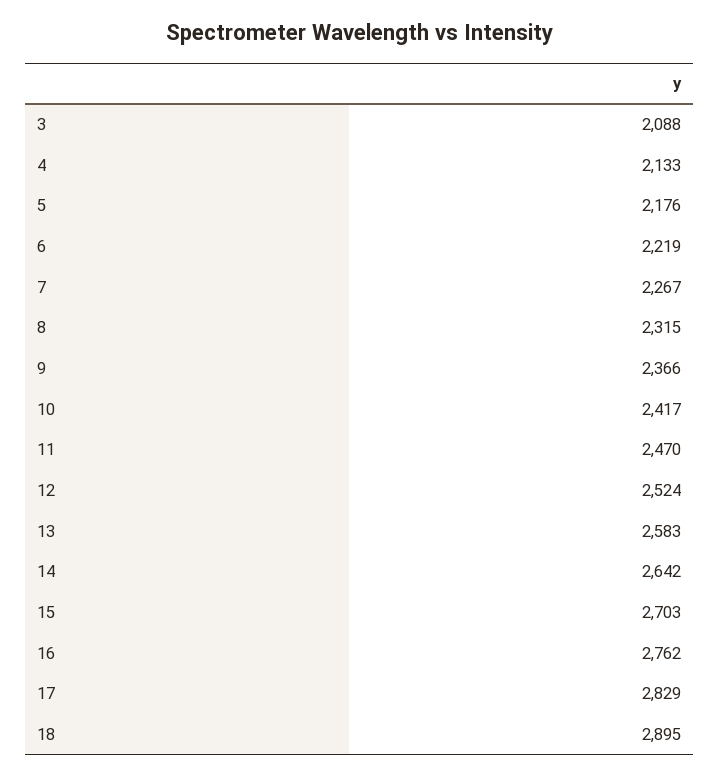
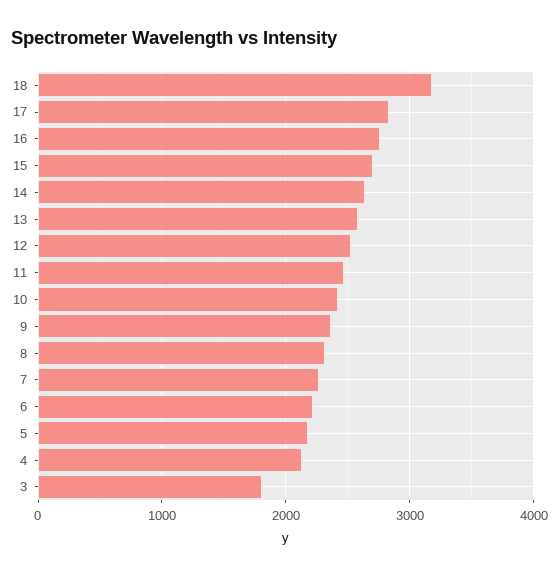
  {
-   "3": 2088,
+   "3": 1800,
    "4": 2133,
    "5": 2176,
    "6": 2219,
    "7": 2267,
    "8": 2315,
    "9": 2366,
    "10": 2417,
    "11": 2470,
    "12": 2524,
    "13": 2583,
    "14": 2642,
    "15": 2703,
    "16": 2762,
    "17": 2829,
-   "18": 2895
+   "18": 3200
  }

